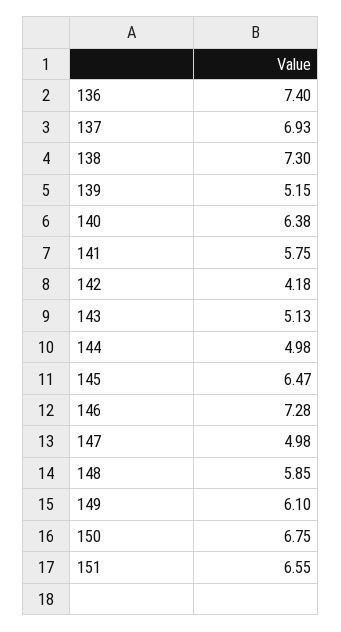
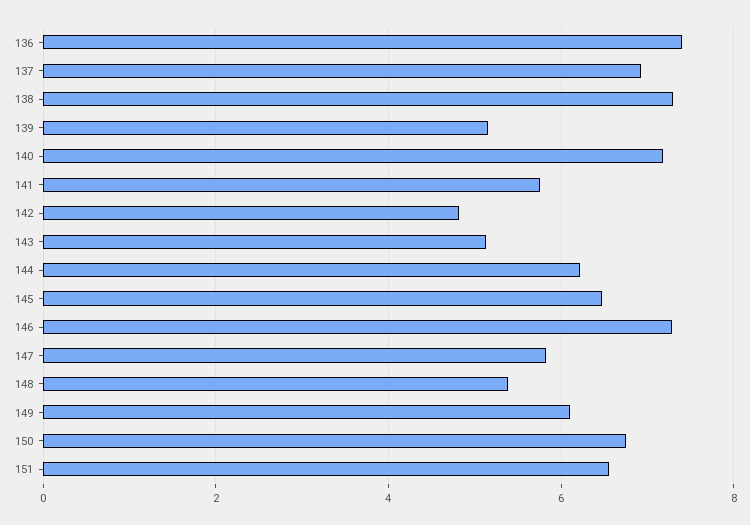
  {
    "136": 7.4,
    "137": 6.93,
    "138": 7.3,
    "139": 5.15,
-   "140": 6.38,
+   "140": 7.2,
    "141": 5.75,
-   "142": 4.18,
+   "142": 4.8,
    "143": 5.13,
-   "144": 4.98,
+   "144": 6.2,
    "145": 6.47,
    "146": 7.28,
-   "147": 4.98,
+   "147": 5.8,
-   "148": 5.85,
+   "148": 5.4,
    "149": 6.1,
    "150": 6.75,
    "151": 6.55
  }

